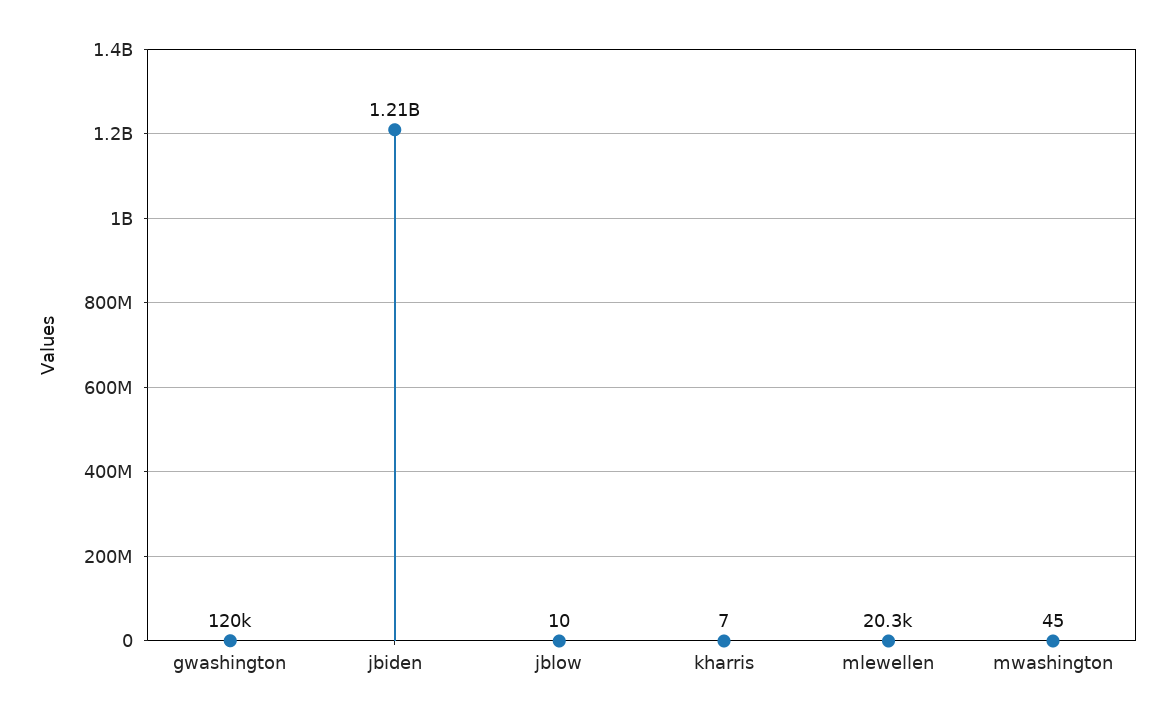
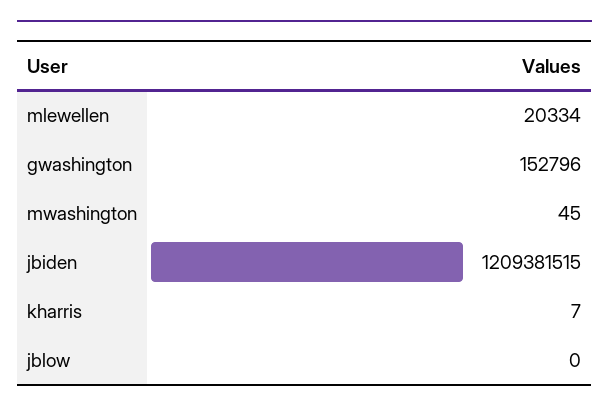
  {
-   "gwashington": 120000,
+   "gwashington": 152796,
    "jbiden": 1209381515,
-   "jblow": 10,
+   "jblow": 0,
    "kharris": 7,
    "mlewellen": 20334,
    "mwashington": 45
  }

